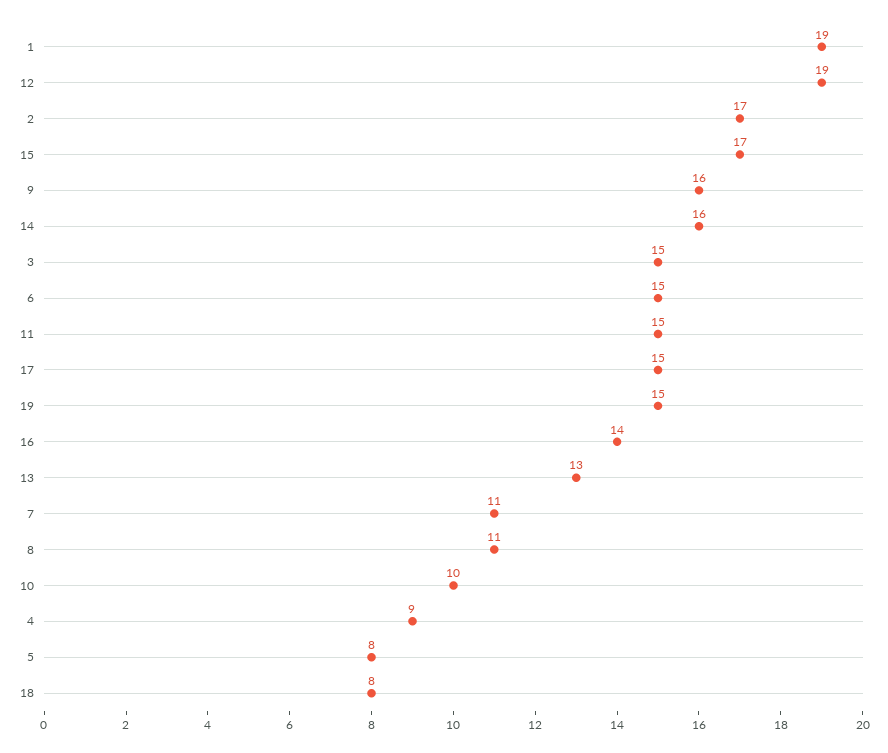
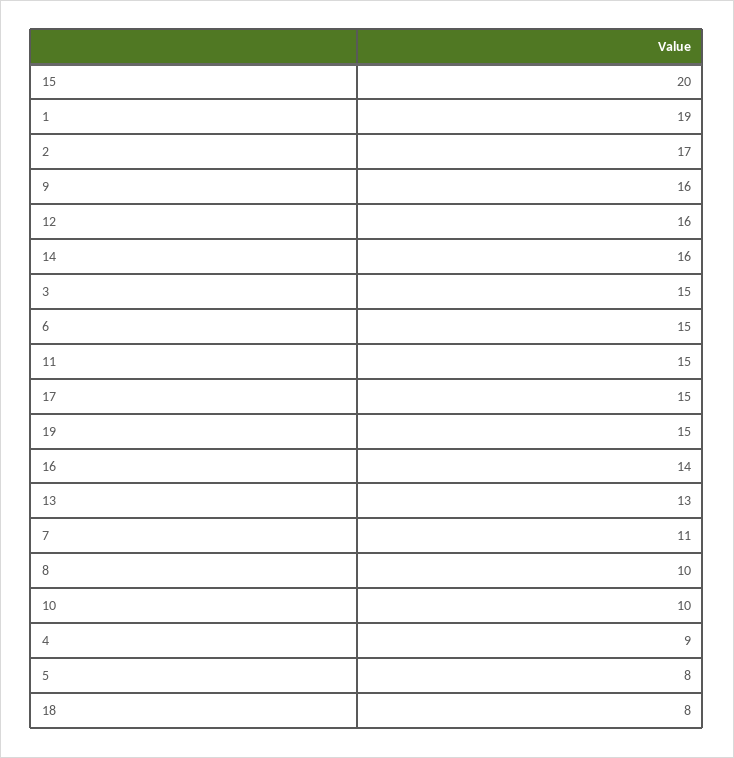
  {
    "1": 19,
-   "12": 19,
+   "12": 16,
    "2": 17,
-   "15": 17,
+   "15": 20,
    "9": 16,
    "14": 16,
    "3": 15,
    "6": 15,
    "11": 15,
    "17": 15,
    "19": 15,
    "16": 14,
    "13": 13,
    "7": 11,
-   "8": 11,
+   "8": 10,
    "10": 10,
    "4": 9,
    "5": 8,
    "18": 8
  }

